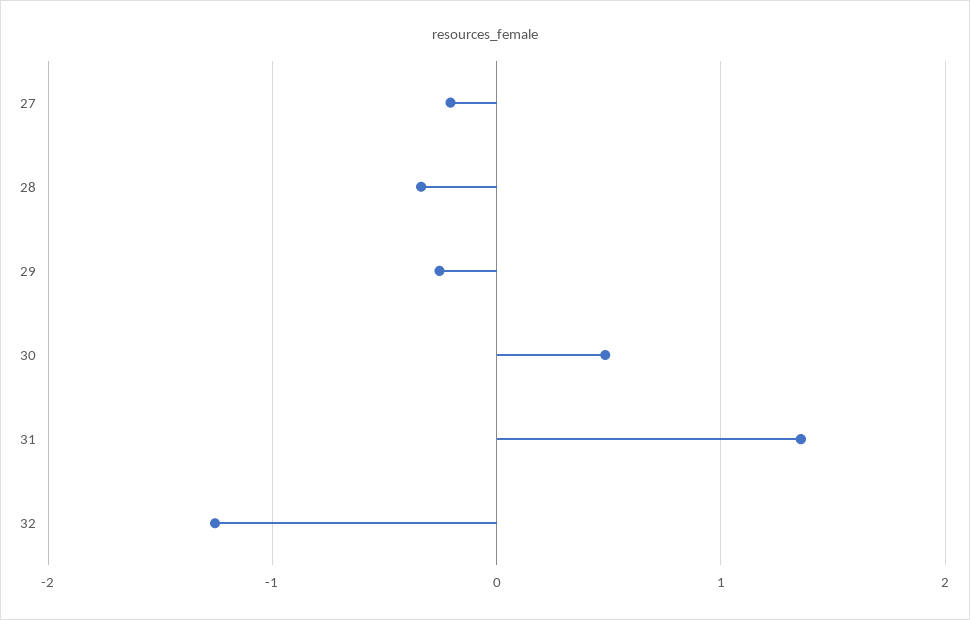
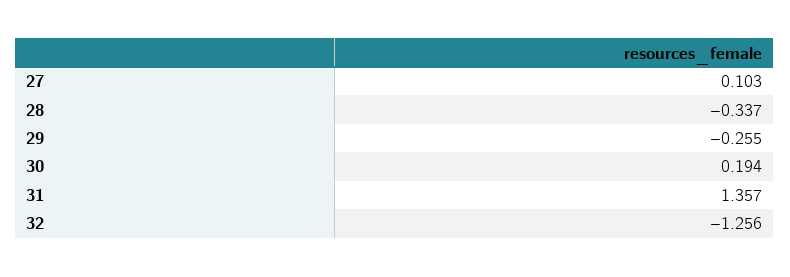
  {
-   "27": -0.2,
+   "27": 0.103,
    "28": -0.337,
    "29": -0.255,
-   "30": 0.5,
+   "30": 0.194,
    "31": 1.357,
    "32": -1.256
  }

